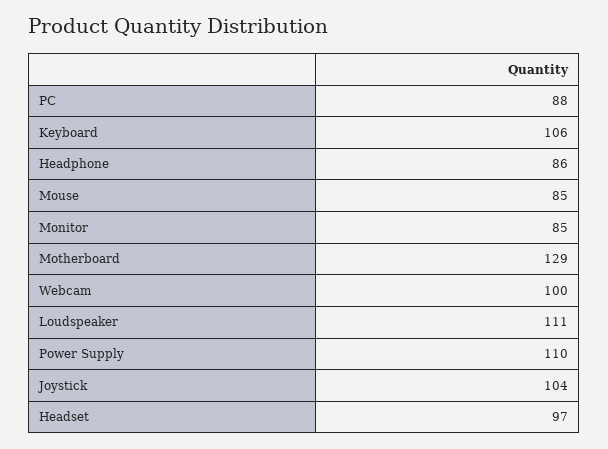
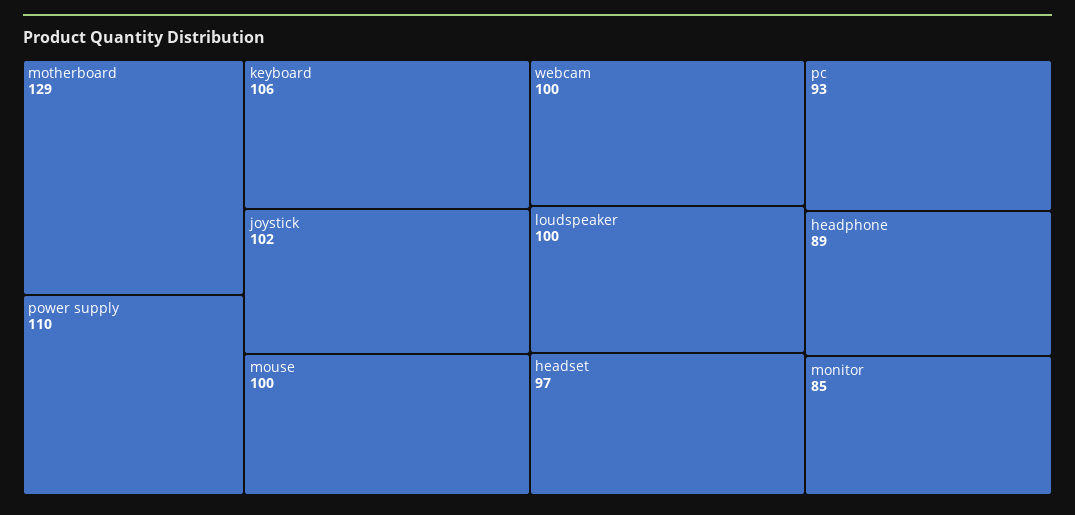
  {
-   "PC": 88,
+   "PC": 93,
    "Keyboard": 106,
-   "Headphone": 86,
+   "Headphone": 89,
-   "Mouse": 85,
+   "Mouse": 100,
    "Monitor": 85,
    "Motherboard": 129,
    "Webcam": 100,
-   "Loudspeaker": 111,
+   "Loudspeaker": 100,
    "Power Supply": 110,
-   "Joystick": 104,
+   "Joystick": 102,
    "Headset": 97
  }

